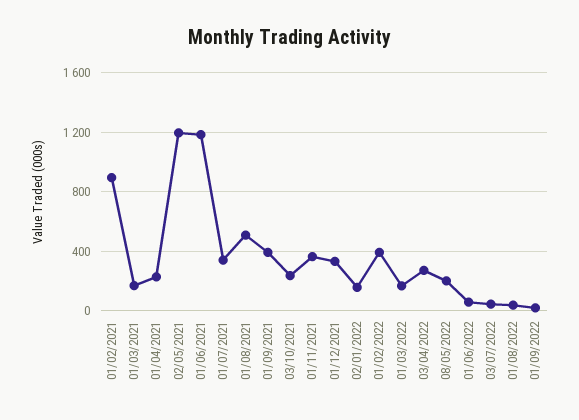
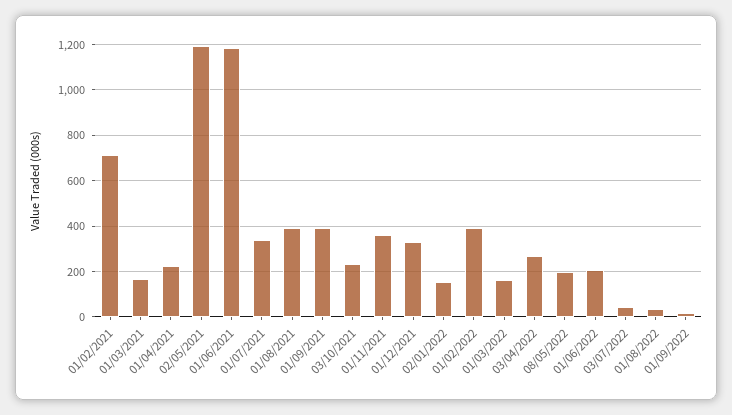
  {
-   "01/02/2021": 900,
+   "01/02/2021": 700,
    "01/03/2021": 150,
    "01/04/2021": 250,
    "02/05/2021": 1200,
    "01/06/2021": 1200,
    "01/07/2021": 350,
-   "01/08/2021": 500,
+   "01/08/2021": 400,
    "01/09/2021": 400,
    "03/10/2021": 250,
    "01/11/2021": 350,
    "01/12/2021": 350,
    "02/01/2022": 150,
    "01/02/2022": 400,
    "01/03/2022": 150,
    "03/04/2022": 250,
    "08/05/2022": 200,
-   "01/06/2022": 50,
+   "01/06/2022": 200,
    "03/07/2022": 50,
    "01/08/2022": 50,
    "01/09/2022": 0
  }

